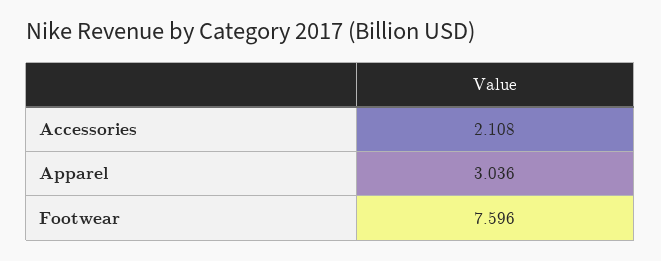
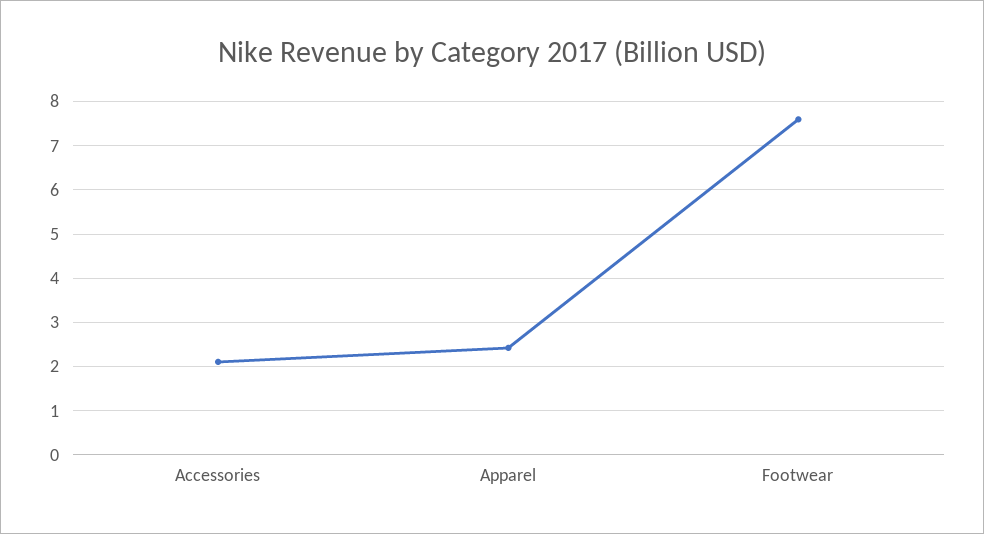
  {
    "Accessories": 2.108,
-   "Apparel": 3.036,
+   "Apparel": 2.4,
    "Footwear": 7.596
  }

